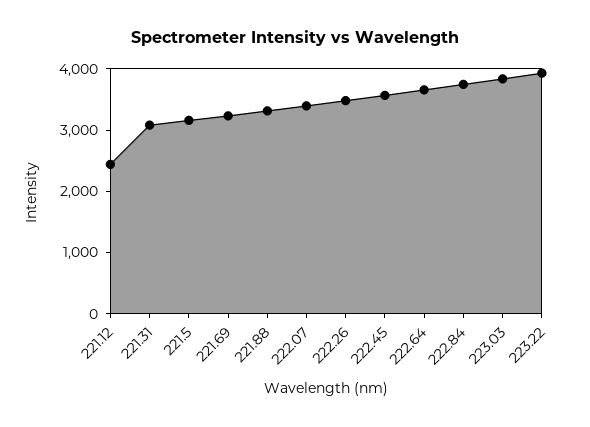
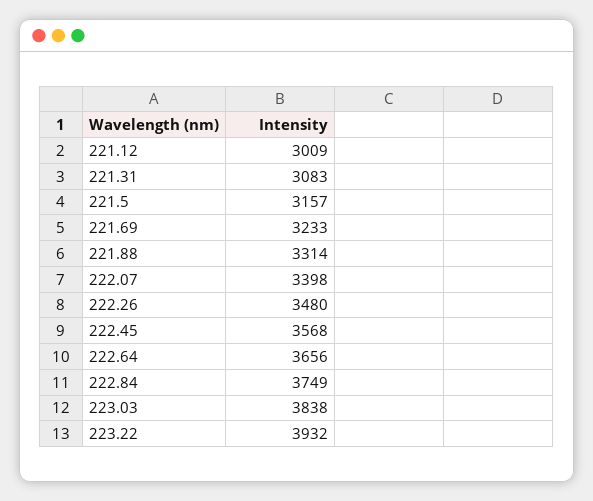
  {
-   "221.12": 2400,
+   "221.12": 3009,
    "221.31": 3083,
    "221.5": 3157,
    "221.69": 3233,
    "221.88": 3314,
    "222.07": 3398,
    "222.26": 3480,
    "222.45": 3568,
    "222.64": 3656,
    "222.84": 3749,
    "223.03": 3838,
    "223.22": 3932
  }

